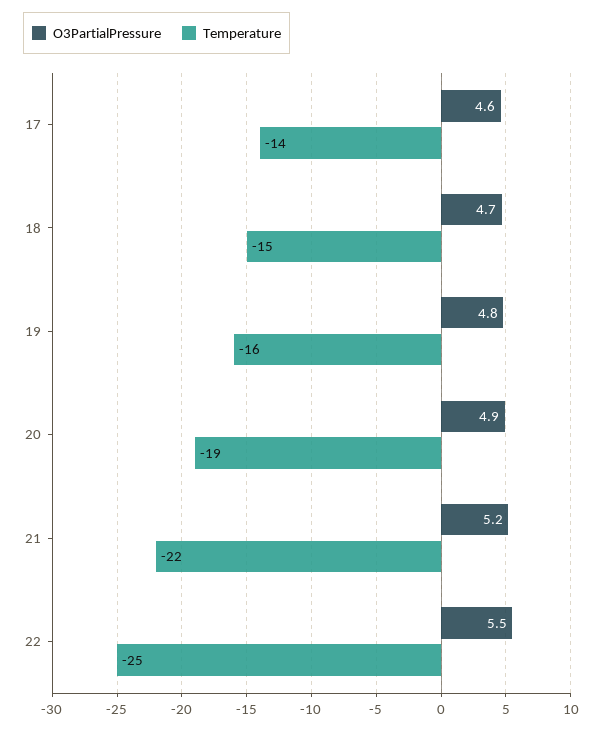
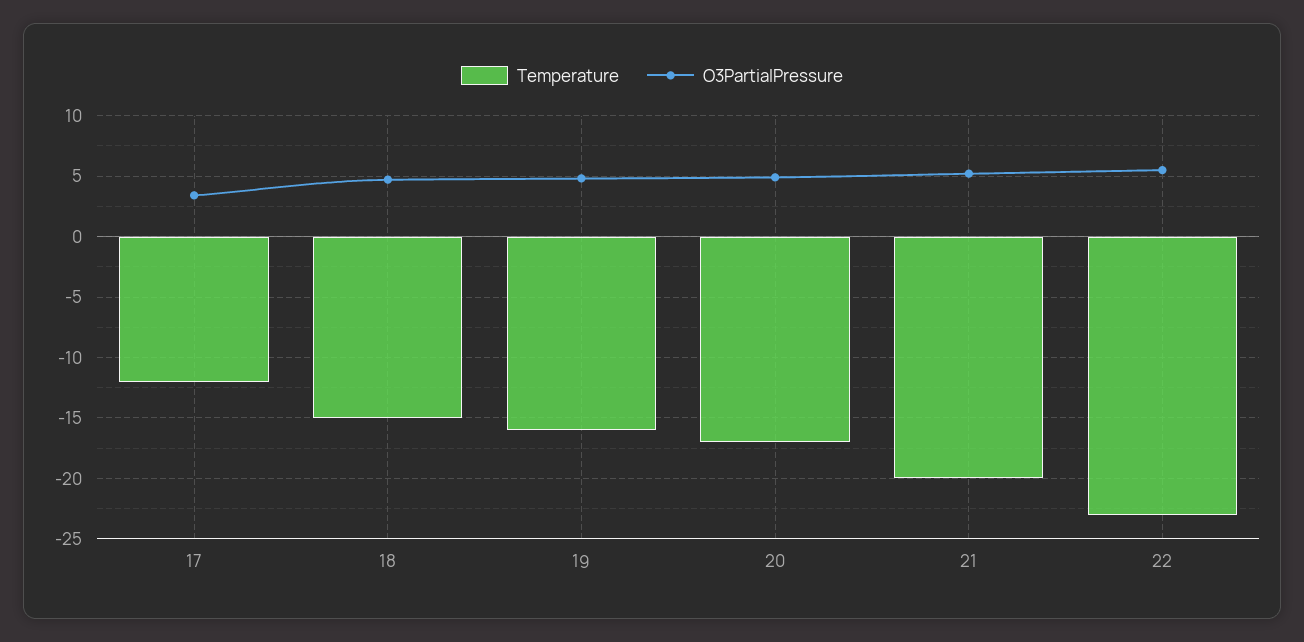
  {
    "O3PartialPressure": {
-     "17": 4.6,
+     "17": 3.5,
      "18": 4.7,
      "19": 4.8,
      "20": 4.9,
      "21": 5.2,
      "22": 5.5
    },
    "Temperature": {
-     "17": -14,
+     "17": -12,
      "18": -15,
      "19": -16,
-     "20": -19,
+     "20": -17,
-     "21": -22,
+     "21": -20,
-     "22": -25
+     "22": -23
    }
  }

